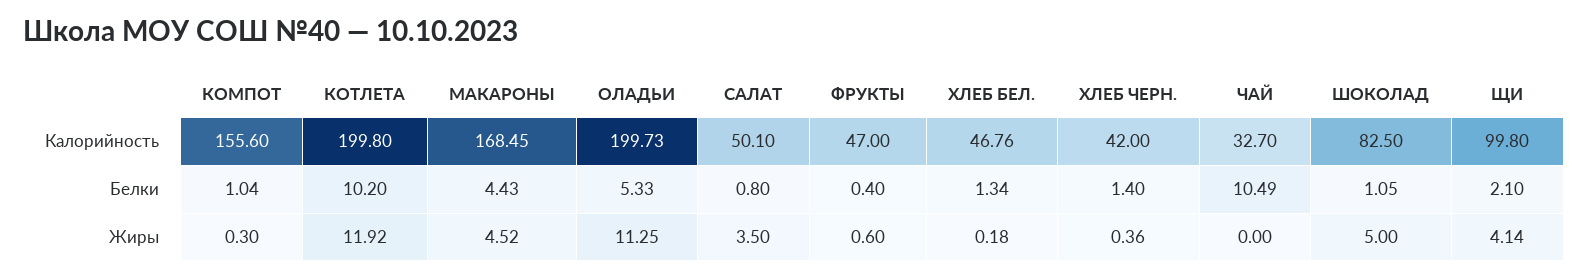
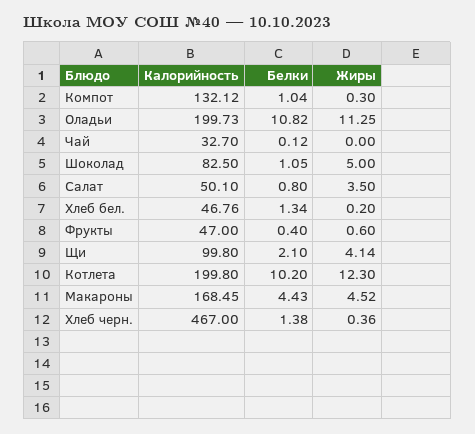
  {
    "КОМПОТ": {
-     "Калорийность": 155.6,
+     "Калорийность": 132.12,
      "Белки": 1.04,
      "Жиры": 0.3
    },
    "КОТЛЕТА": {
      "Калорийность": 199.8,
      "Белки": 10.2,
-     "Жиры": 11.92
+     "Жиры": 12.3
    },
    "МАКАРОНЫ": {
      "Калорийность": 168.45,
      "Белки": 4.43,
      "Жиры": 4.52
    },
    "ОЛАДЬИ": {
      "Калорийность": 199.73,
-     "Белки": 5.33,
+     "Белки": 10.82,
      "Жиры": 11.25
    },
    "САЛАТ": {
      "Калорийность": 50.1,
      "Белки": 0.8,
      "Жиры": 3.5
    },
    "ФРУКТЫ": {
      "Калорийность": 47,
      "Белки": 0.4,
      "Жиры": 0.6
    },
    "ХЛЕБ БЕЛ.": {
      "Калорийность": 46.76,
      "Белки": 1.34,
-     "Жиры": 0.18
+     "Жиры": 0.2
    },
    "ХЛЕБ ЧЕРН.": {
-     "Калорийность": 42,
+     "Калорийность": 467,
-     "Белки": 1.4,
+     "Белки": 1.38,
      "Жиры": 0.36
    },
    "ЧАЙ": {
      "Калорийность": 32.7,
-     "Белки": 10.49,
+     "Белки": 0.12,
      "Жиры": 0
    },
    "ШОКОЛАД": {
      "Калорийность": 82.5,
      "Белки": 1.05,
      "Жиры": 5
    },
    "ЩИ": {
      "Калорийность": 99.8,
      "Белки": 2.1,
      "Жиры": 4.14
    }
  }

